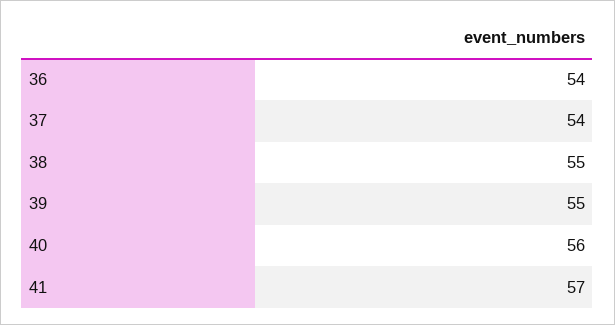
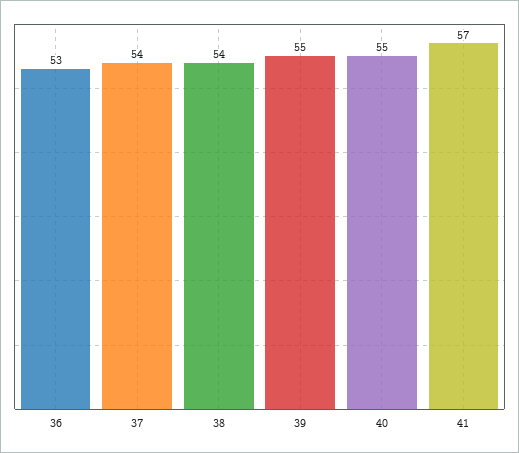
  {
-   "36": 54,
+   "36": 53,
    "37": 54,
-   "38": 55,
+   "38": 54,
    "39": 55,
-   "40": 56,
+   "40": 55,
    "41": 57
  }

